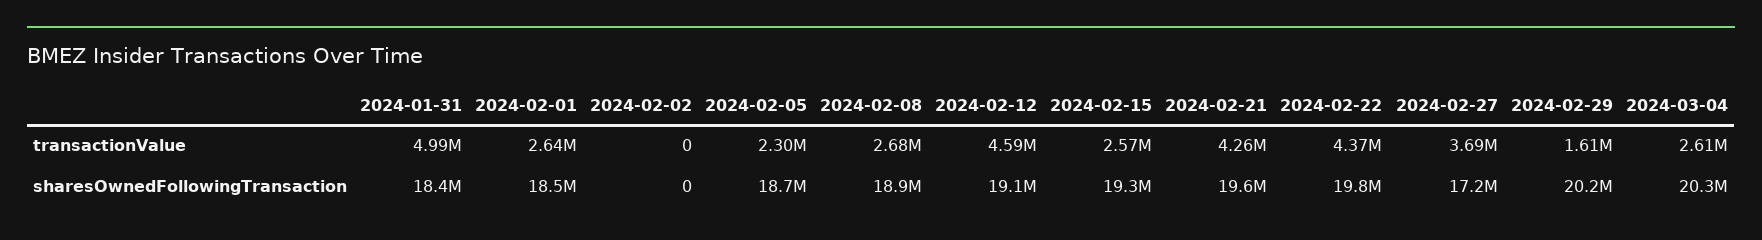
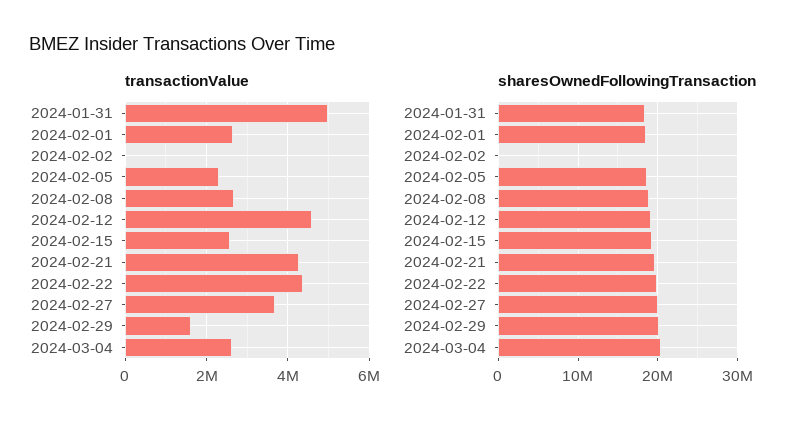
  {
    "transactionValue": {
      "2024-01-31": 4990000,
      "2024-02-01": 2640000,
      "2024-02-02": 0,
      "2024-02-05": 2300000,
      "2024-02-08": 2680000,
      "2024-02-12": 4590000,
      "2024-02-15": 2570000,
      "2024-02-21": 4260000,
      "2024-02-22": 4370000,
      "2024-02-27": 3690000,
      "2024-02-29": 1610000,
      "2024-03-04": 2610000
    },
    "sharesOwnedFollowingTransaction": {
      "2024-01-31": 18400000,
      "2024-02-01": 18500000,
      "2024-02-02": 0,
      "2024-02-05": 18700000,
      "2024-02-08": 18900000,
      "2024-02-12": 19100000,
      "2024-02-15": 19300000,
      "2024-02-21": 19600000,
      "2024-02-22": 19800000,
-     "2024-02-27": 17200000,
+     "2024-02-27": 20000000,
      "2024-02-29": 20200000,
      "2024-03-04": 20300000
    }
  }

